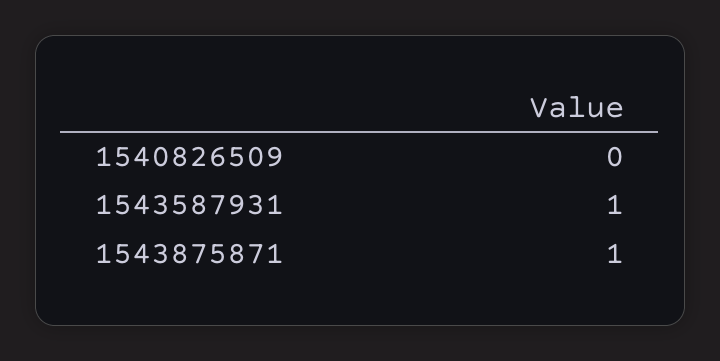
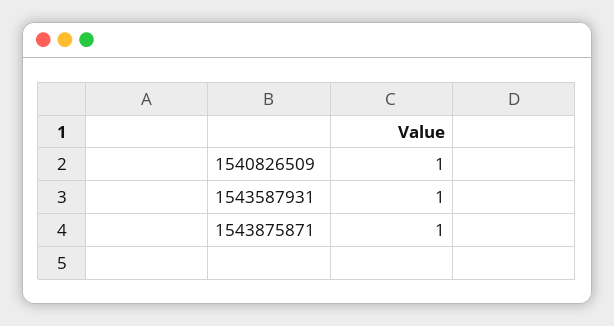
  {
-   "1540826509": 0,
+   "1540826509": 1,
    "1543587931": 1,
    "1543875871": 1
  }

